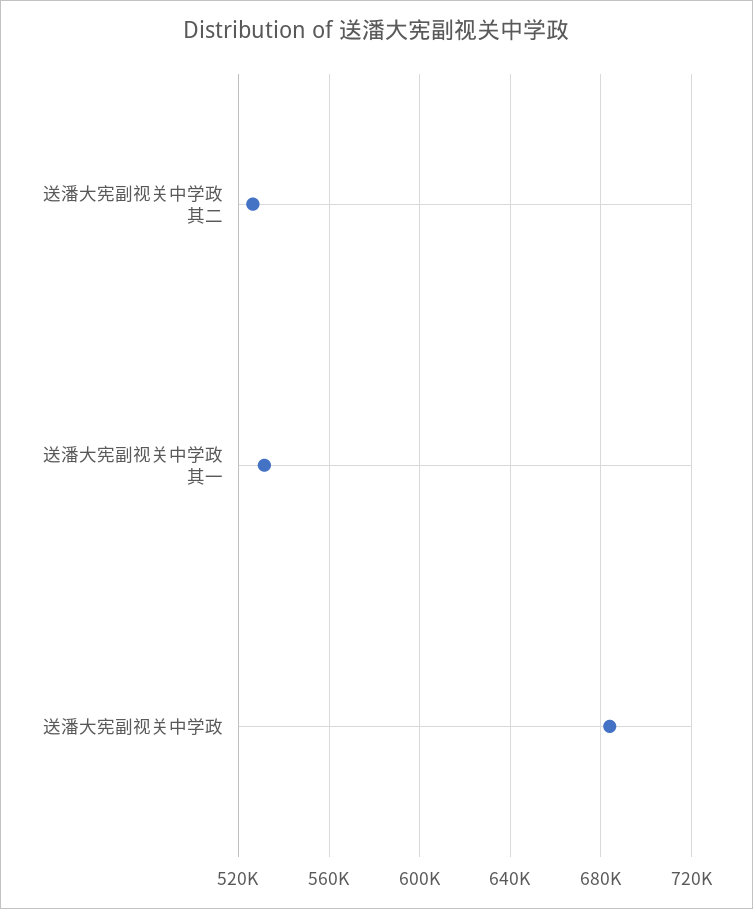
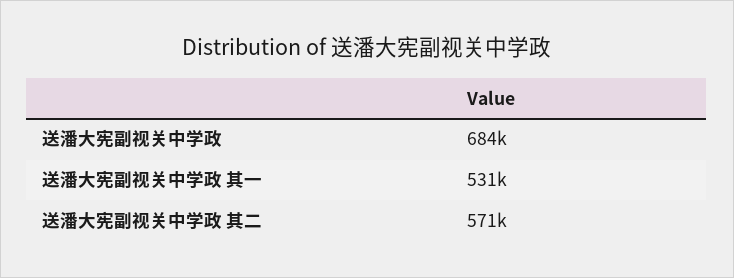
  {
-   "送潘大宪副视关中学政 其二": 525000,
+   "送潘大宪副视关中学政 其二": 571000,
    "送潘大宪副视关中学政 其一": 531000,
    "送潘大宪副视关中学政": 684000
  }

